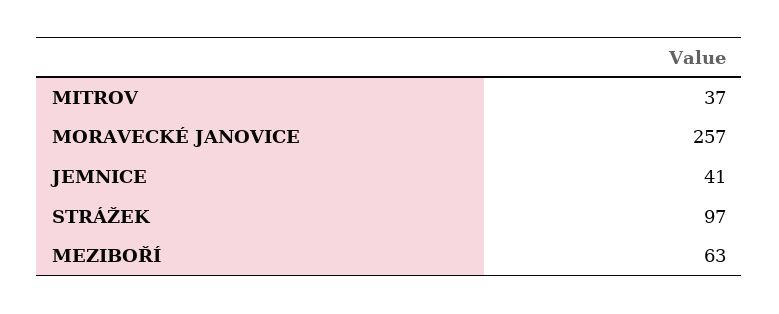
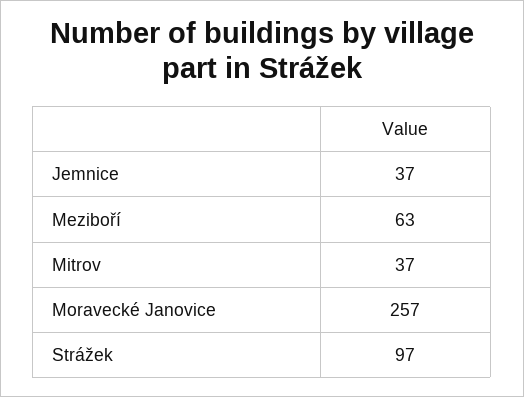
  {
    "MITROV": 37,
    "MORAVECKÉ JANOVICE": 257,
-   "JEMNICE": 41,
+   "JEMNICE": 37,
    "STRÁŽEK": 97,
    "MEZIBOŘÍ": 63
  }

